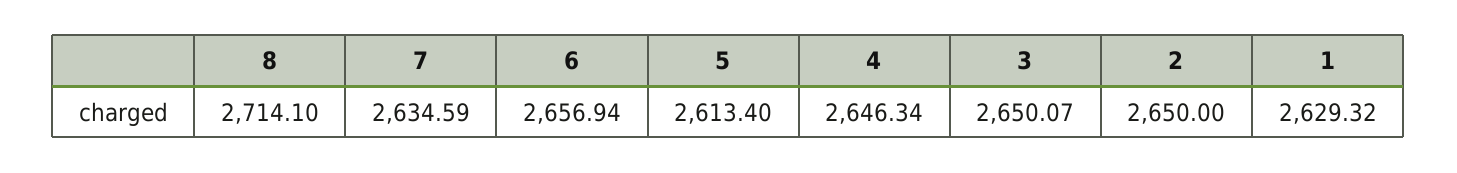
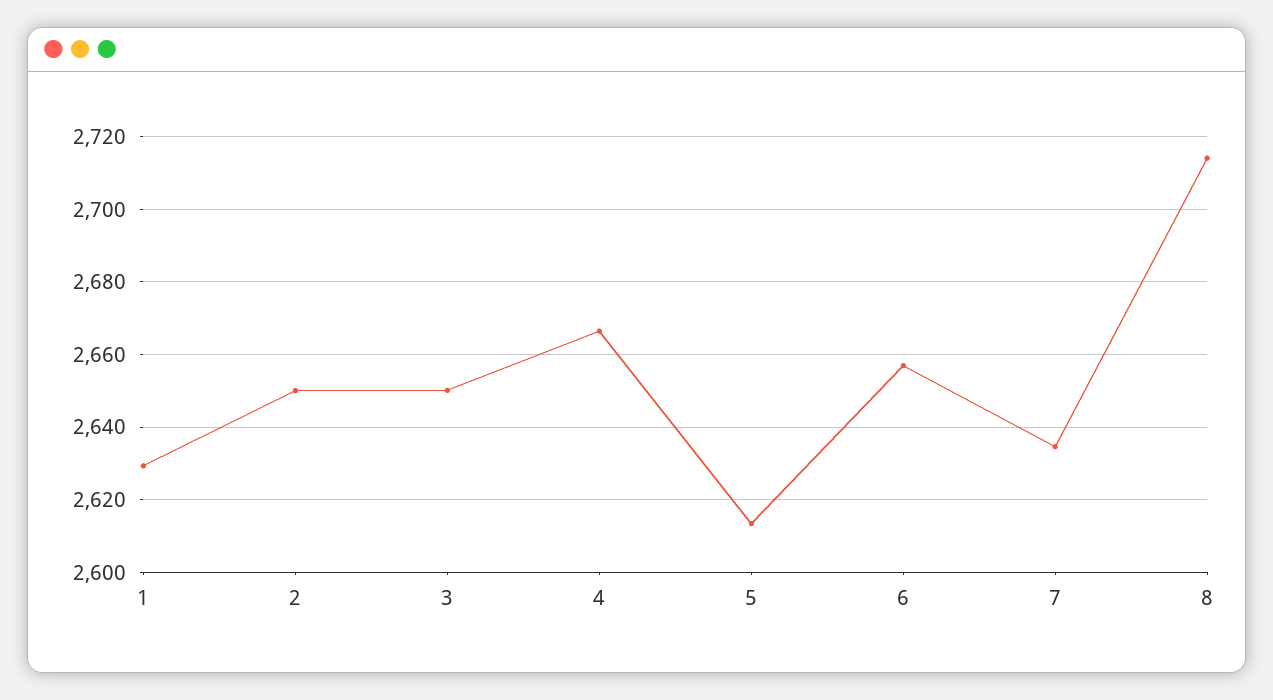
  {
    "8": 2714.1,
    "7": 2634.59,
    "6": 2656.94,
    "5": 2613.4,
-   "4": 2646.34,
+   "4": 2666,
    "3": 2650.07,
    "2": 2650,
    "1": 2629.32
  }

